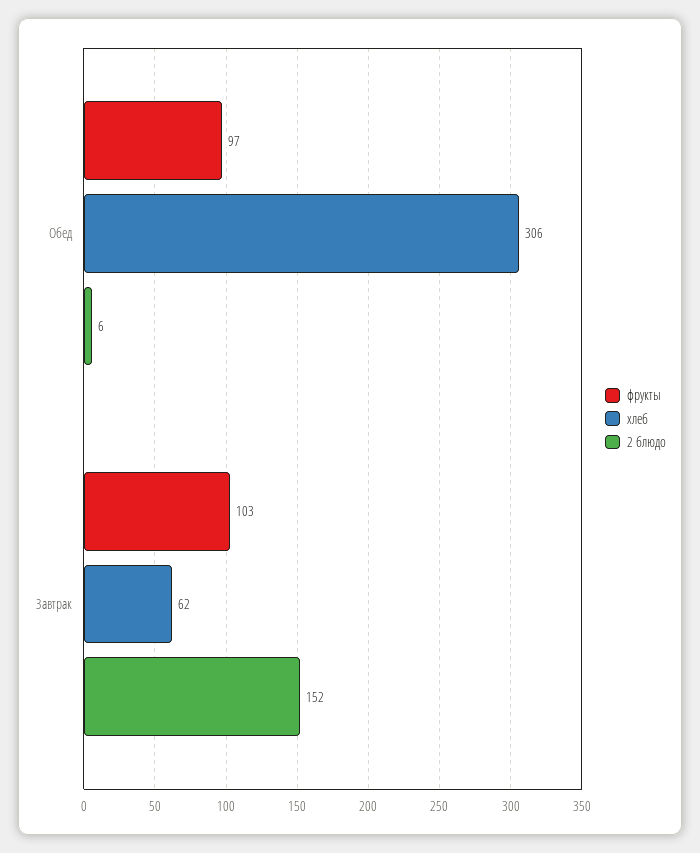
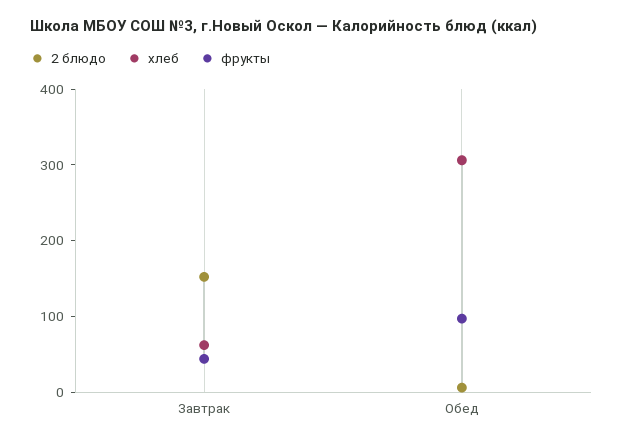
  {
    "фрукты": {
      "Обед": 97,
-     "Завтрак": 103
+     "Завтрак": 40
    },
    "хлеб": {
      "Обед": 306,
      "Завтрак": 62
    },
    "2 блюдо": {
      "Обед": 6,
      "Завтрак": 152
    }
  }

